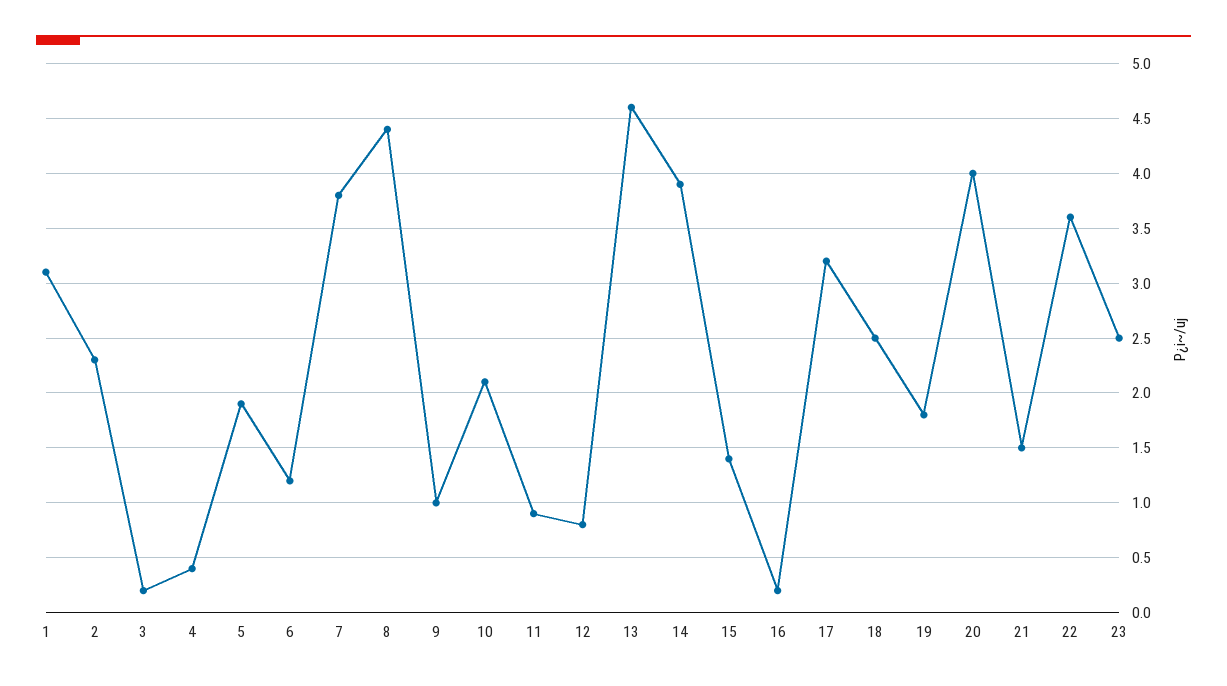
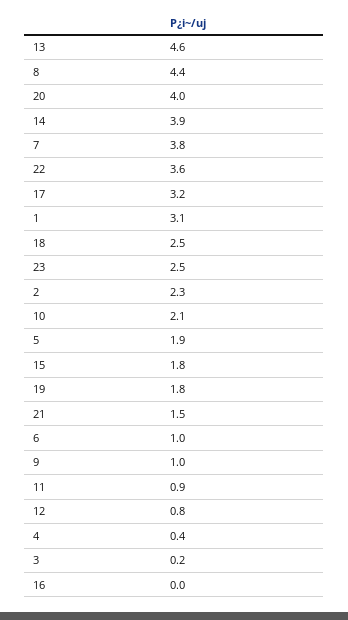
  {
    "1": 3.1,
    "2": 2.3,
    "3": 0.2,
    "4": 0.4,
    "5": 1.9,
-   "6": 1.2,
+   "6": 1,
    "7": 3.8,
    "8": 4.4,
    "9": 1,
    "10": 2.1,
    "11": 0.9,
    "12": 0.8,
    "13": 4.6,
    "14": 3.9,
-   "15": 1.4,
+   "15": 1.8,
-   "16": 0.2,
+   "16": 0,
    "17": 3.2,
    "18": 2.5,
    "19": 1.8,
    "20": 4,
    "21": 1.5,
    "22": 3.6,
    "23": 2.5
  }

